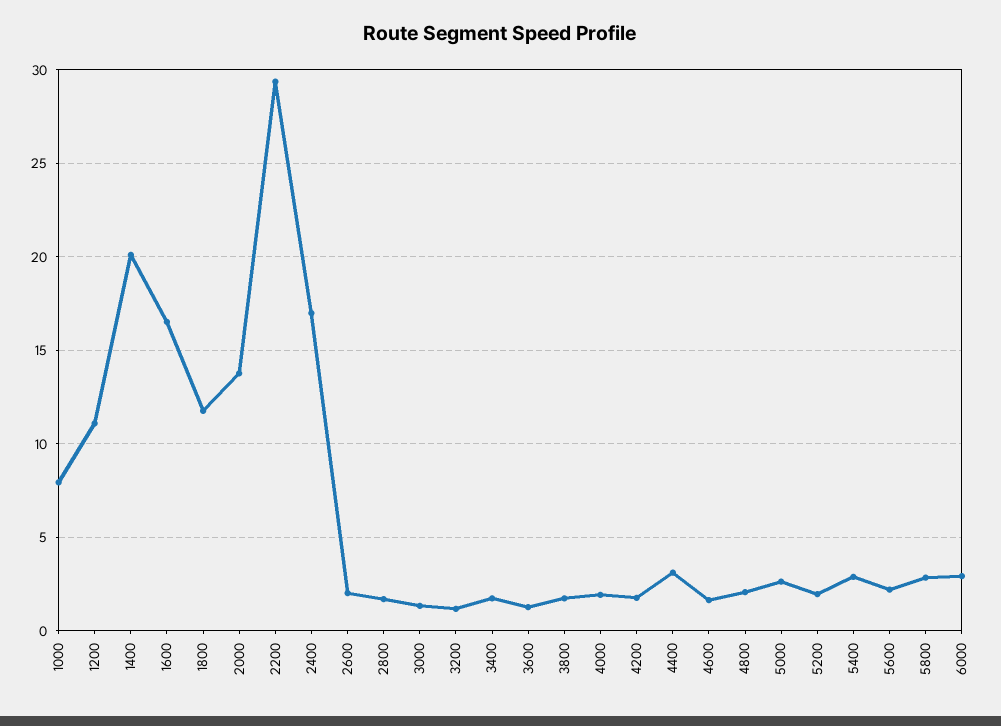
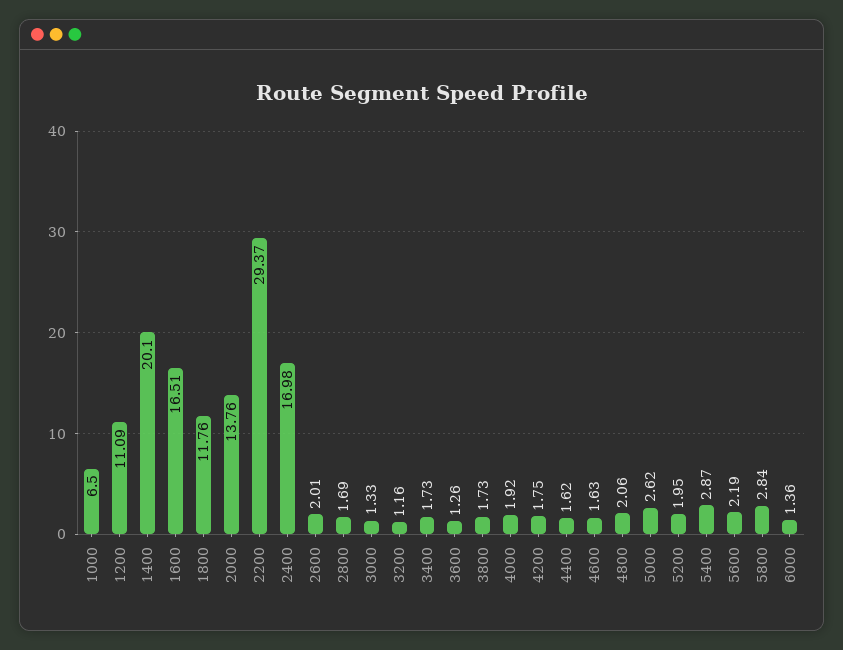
  {
-   "1000": 8,
+   "1000": 6.5,
    "1200": 11.09,
    "1400": 20.1,
    "1600": 16.51,
    "1800": 11.76,
    "2000": 13.76,
    "2200": 29.37,
    "2400": 16.98,
    "2600": 2.01,
    "2800": 1.69,
    "3000": 1.33,
    "3200": 1.16,
    "3400": 1.73,
    "3600": 1.26,
    "3800": 1.73,
    "4000": 1.92,
    "4200": 1.75,
-   "4400": 3,
+   "4400": 1.62,
    "4600": 1.63,
    "4800": 2.06,
    "5000": 2.62,
    "5200": 1.95,
    "5400": 2.87,
    "5600": 2.19,
    "5800": 2.84,
-   "6000": 3
+   "6000": 1.36
  }

